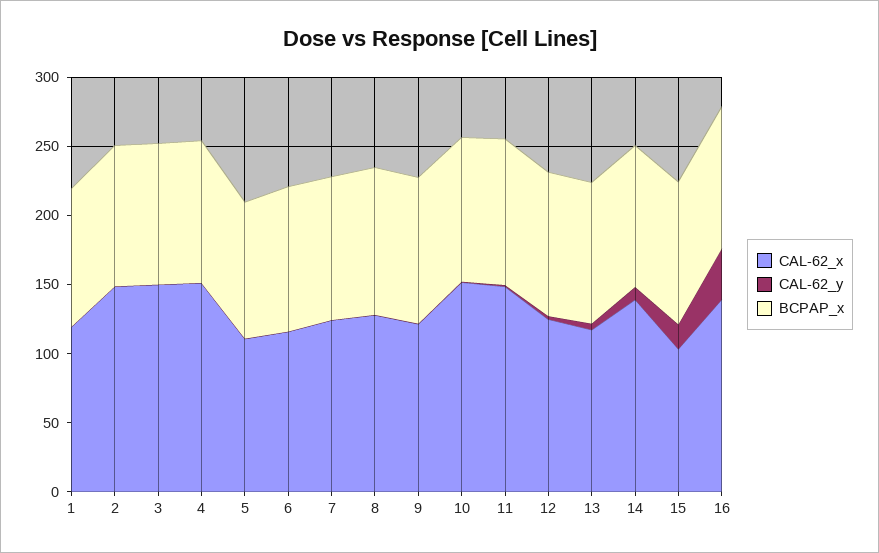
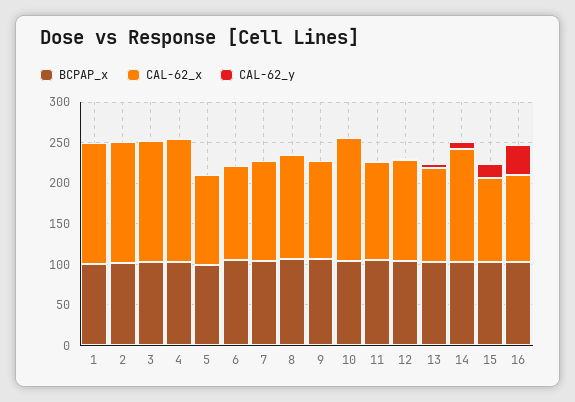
  {
    "CAL-62_x": {
-     "1": 120,
+     "1": 150,
      "2": 150,
      "3": 150,
      "4": 150,
      "5": 110,
      "6": 120,
      "7": 120,
      "8": 130,
      "9": 120,
      "10": 150,
-     "11": 150,
+     "11": 120,
      "12": 120,
      "13": 120,
      "14": 140,
      "15": 100,
-     "16": 140
+     "16": 110
    },
    "CAL-62_y": {
      "1": 0,
      "2": 0,
      "3": 0,
      "4": 0,
      "5": 0,
      "6": 0,
      "7": 0,
      "8": 0,
      "9": 0,
      "10": 0,
      "11": 0,
      "12": 0,
      "13": 0,
      "14": 10,
      "15": 20,
      "16": 40
    },
    "BCPAP_x": {
      "1": 100,
      "2": 100,
      "3": 100,
      "4": 100,
      "5": 100,
      "6": 110,
      "7": 100,
      "8": 110,
      "9": 110,
      "10": 100,
      "11": 110,
      "12": 100,
      "13": 100,
      "14": 100,
      "15": 100,
      "16": 100
    }
  }

